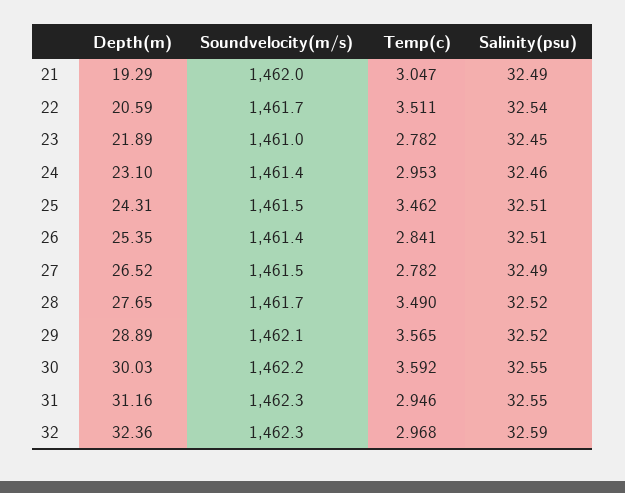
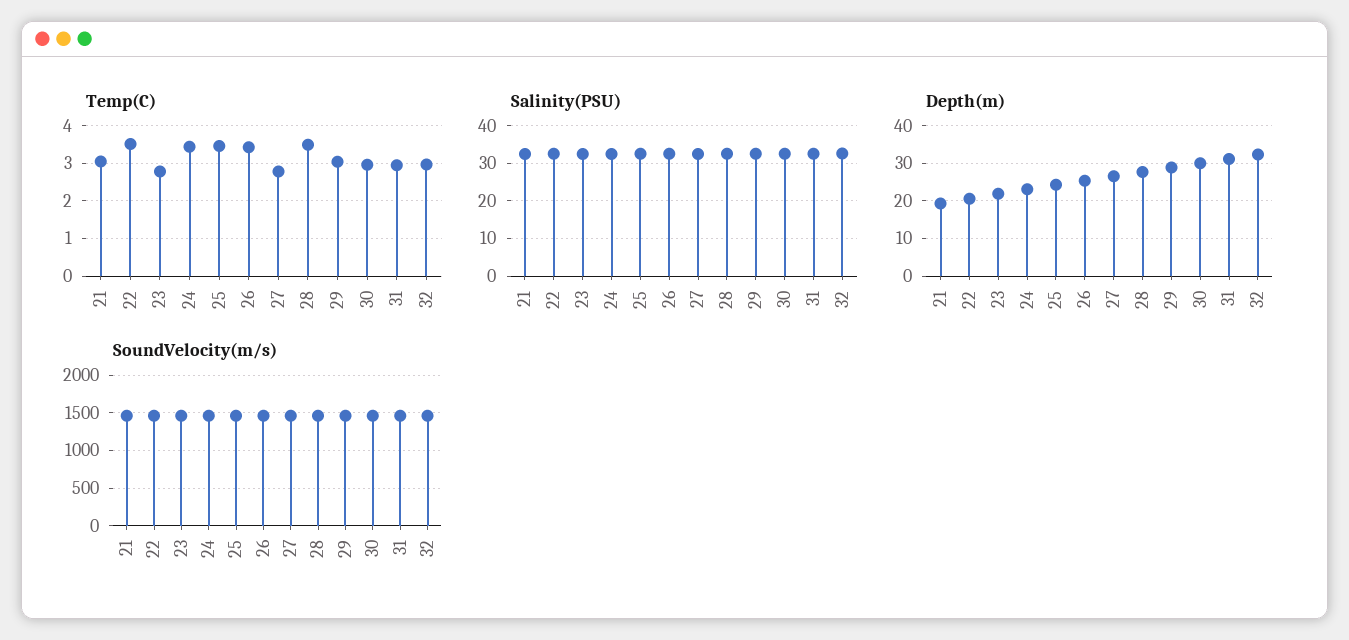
  {
    "Depth(m)": {
      "21": 19.29,
      "22": 20.59,
      "23": 21.89,
      "24": 23.1,
      "25": 24.31,
      "26": 25.35,
      "27": 26.52,
      "28": 27.65,
      "29": 28.89,
      "30": 30.03,
      "31": 31.16,
      "32": 32.36
    },
    "Soundvelocity(m/s)": {
      "21": 1462,
      "22": 1461.7,
      "23": 1461,
      "24": 1461.4,
      "25": 1461.5,
      "26": 1461.4,
      "27": 1461.5,
      "28": 1461.7,
      "29": 1462.1,
      "30": 1462.2,
      "31": 1462.3,
      "32": 1462.3
    },
    "Temp(c)": {
      "21": 3.047,
      "22": 3.511,
      "23": 2.782,
-     "24": 2.953,
+     "24": 3.4,
      "25": 3.462,
-     "26": 2.841,
+     "26": 3.4,
      "27": 2.782,
      "28": 3.49,
-     "29": 3.565,
+     "29": 3,
-     "30": 3.592,
+     "30": 3,
      "31": 2.946,
      "32": 2.968
    },
    "Salinity(psu)": {
      "21": 32.49,
      "22": 32.54,
      "23": 32.45,
      "24": 32.46,
      "25": 32.51,
      "26": 32.51,
      "27": 32.49,
      "28": 32.52,
      "29": 32.52,
      "30": 32.55,
      "31": 32.55,
      "32": 32.59
    }
  }

